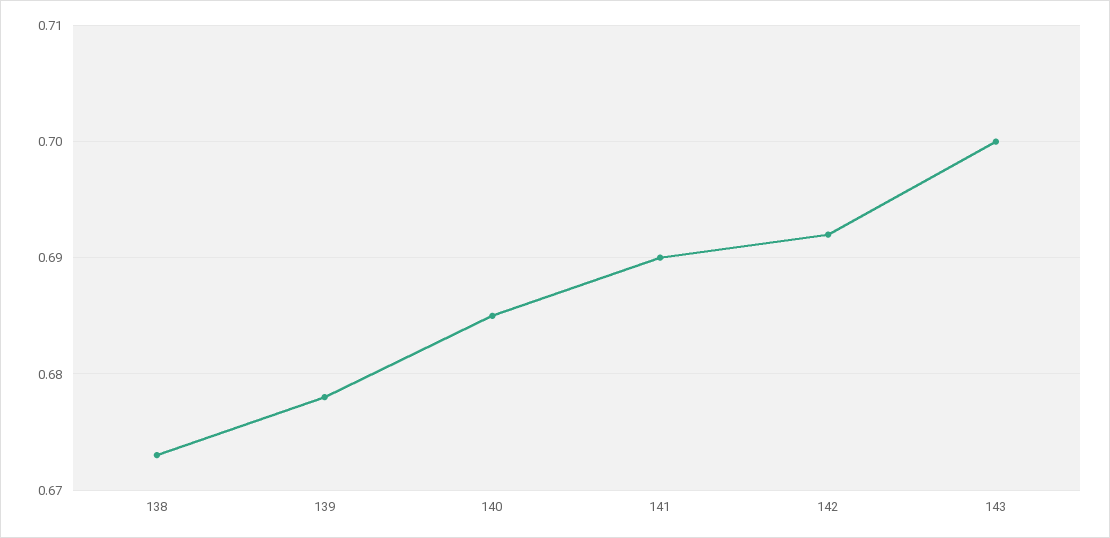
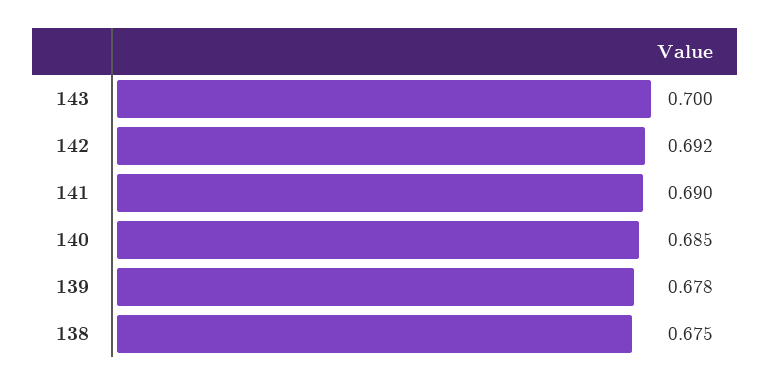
  {
-   "138": 0.673,
+   "138": 0.675,
    "139": 0.678,
    "140": 0.685,
    "141": 0.69,
    "142": 0.692,
    "143": 0.7
  }

